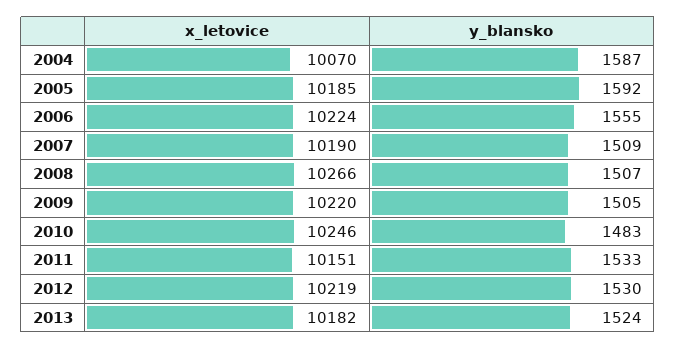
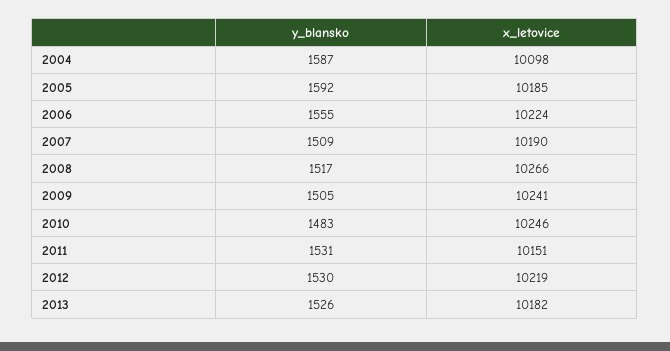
  {
    "x_letovice": {
-     "2004": 10070,
+     "2004": 10098,
      "2005": 10185,
      "2006": 10224,
      "2007": 10190,
      "2008": 10266,
-     "2009": 10220,
+     "2009": 10241,
      "2010": 10246,
      "2011": 10151,
      "2012": 10219,
      "2013": 10182
    },
    "y_blansko": {
      "2004": 1587,
      "2005": 1592,
      "2006": 1555,
      "2007": 1509,
-     "2008": 1507,
+     "2008": 1517,
      "2009": 1505,
      "2010": 1483,
-     "2011": 1533,
+     "2011": 1531,
      "2012": 1530,
-     "2013": 1524
+     "2013": 1526
    }
  }

